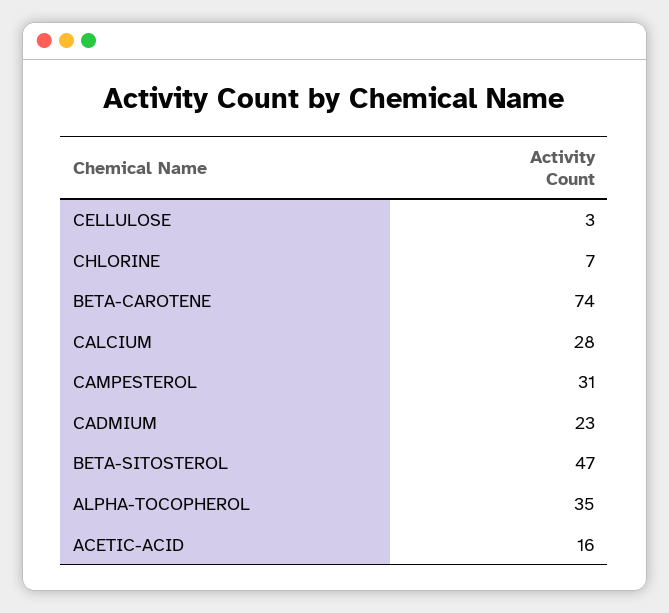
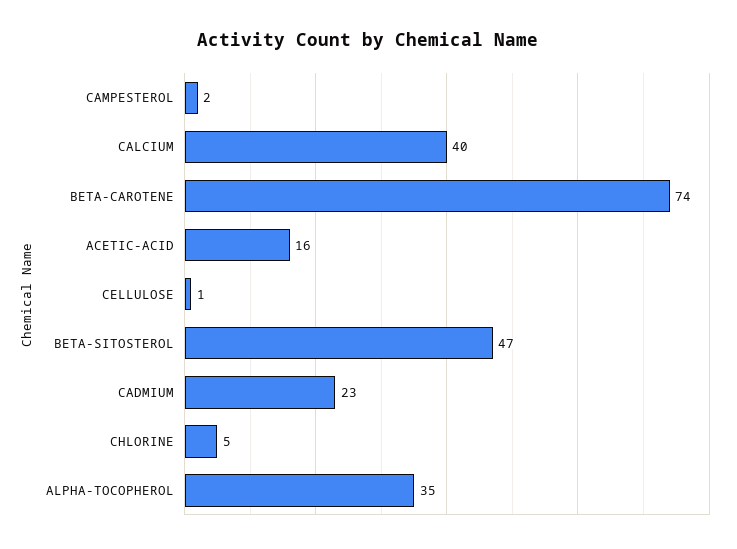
  {
-   "CELLULOSE": 3,
+   "CELLULOSE": 1,
-   "CHLORINE": 7,
+   "CHLORINE": 5,
    "BETA-CAROTENE": 74,
-   "CALCIUM": 28,
+   "CALCIUM": 40,
-   "CAMPESTEROL": 31,
+   "CAMPESTEROL": 2,
    "CADMIUM": 23,
    "BETA-SITOSTEROL": 47,
    "ALPHA-TOCOPHEROL": 35,
    "ACETIC-ACID": 16
  }

